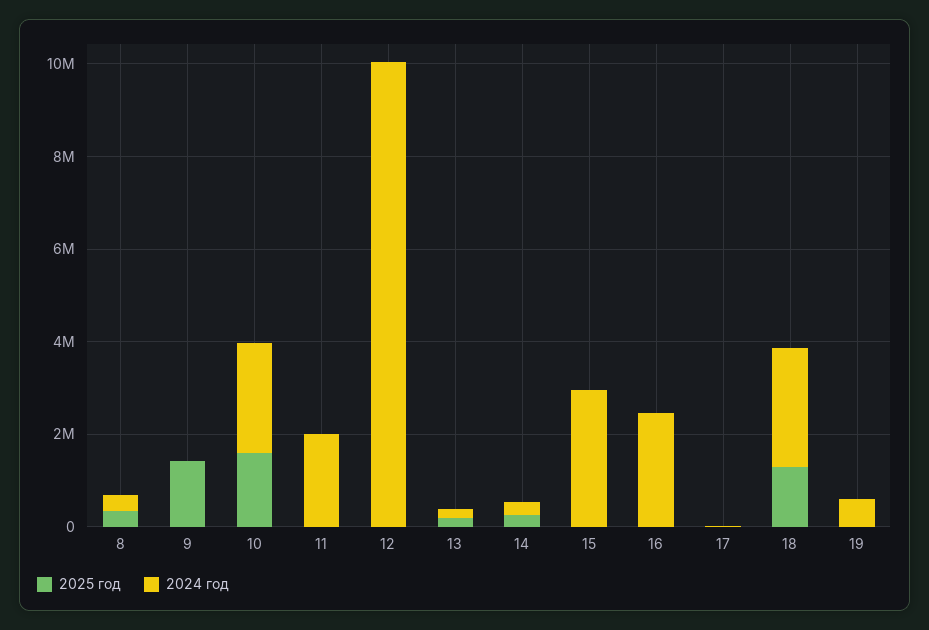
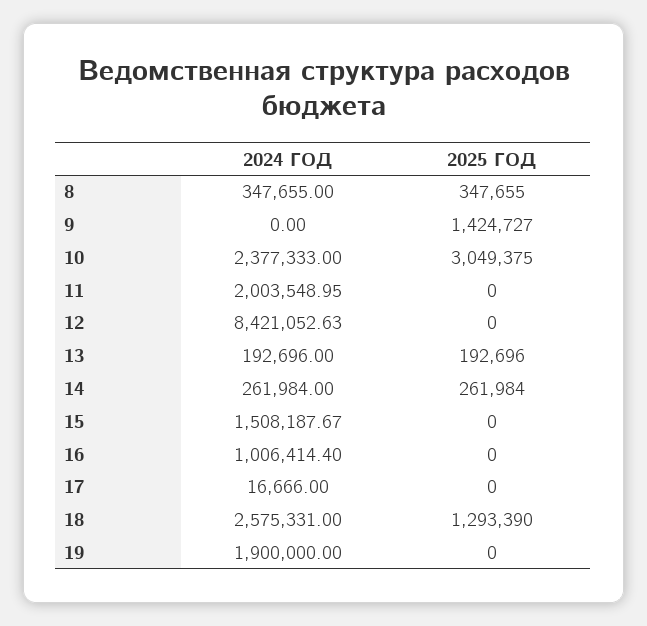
  {
    "2025 год": {
      "8": 347655,
      "9": 1424727,
-     "10": 1500000,
+     "10": 3049375,
      "11": 0,
      "12": 0,
      "13": 192696,
      "14": 261984,
      "15": 0,
      "16": 0,
      "17": 0,
      "18": 1293390,
      "19": 0
    },
    "2024 год": {
      "8": 347655,
      "9": 0,
      "10": 2377333,
      "11": 2003548.95,
-     "12": 10000000,
+     "12": 8421052.63,
      "13": 192696,
      "14": 261984,
-     "15": 3000000,
+     "15": 1508187.67,
-     "16": 2500000,
+     "16": 1006414.4,
      "17": 16666,
      "18": 2575331,
-     "19": 500000
+     "19": 1900000
    }
  }

